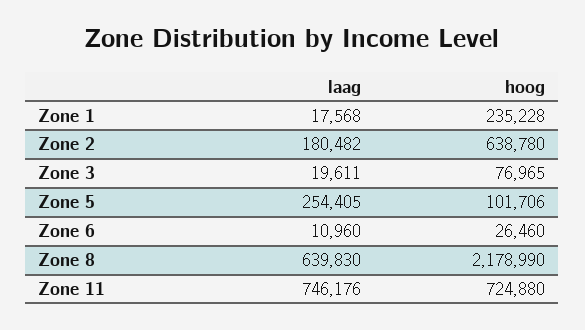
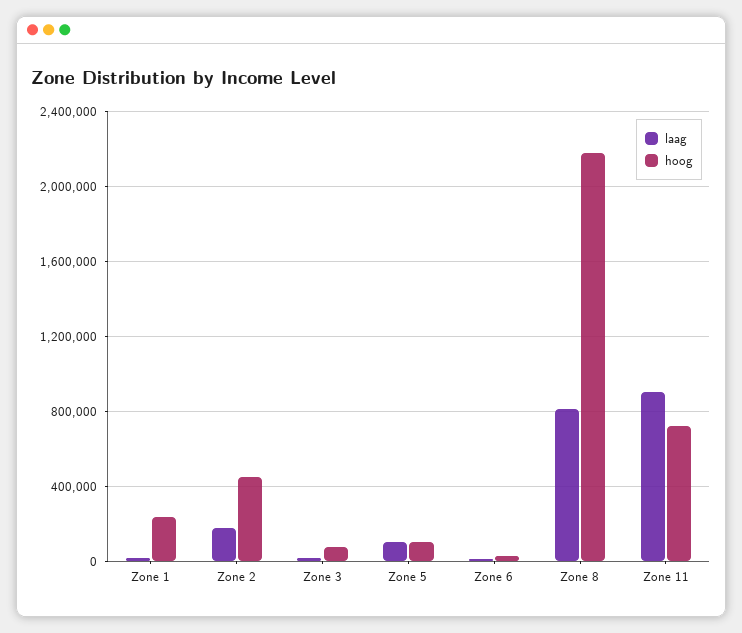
  {
    "laag": {
      "Zone 1": 17568,
      "Zone 2": 180482,
      "Zone 3": 19611,
-     "Zone 5": 254405,
+     "Zone 5": 100000,
      "Zone 6": 10960,
-     "Zone 8": 639830,
+     "Zone 8": 800000,
-     "Zone 11": 746176
+     "Zone 11": 900000
    },
    "hoog": {
      "Zone 1": 235228,
-     "Zone 2": 638780,
+     "Zone 2": 450000,
      "Zone 3": 76965,
      "Zone 5": 101706,
      "Zone 6": 26460,
      "Zone 8": 2178990,
      "Zone 11": 724880
    }
  }

